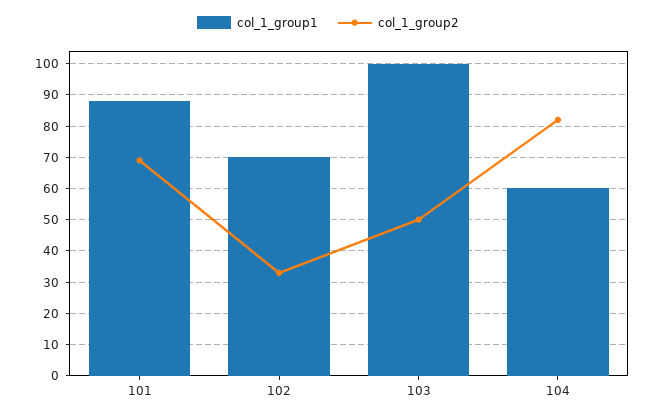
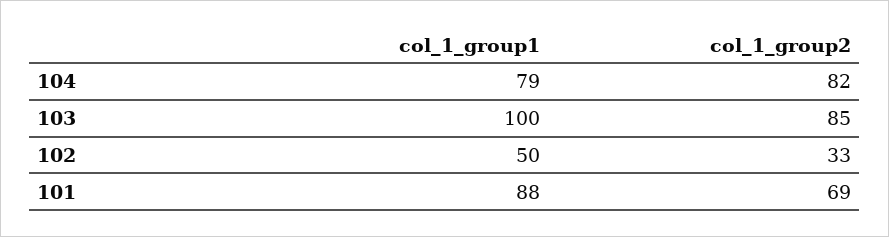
  {
    "col_1_group1": {
      "101": 88,
-     "102": 70,
+     "102": 50,
      "103": 100,
-     "104": 60
+     "104": 79
    },
    "col_1_group2": {
      "101": 69,
      "102": 33,
-     "103": 50,
+     "103": 85,
      "104": 82
    }
  }

